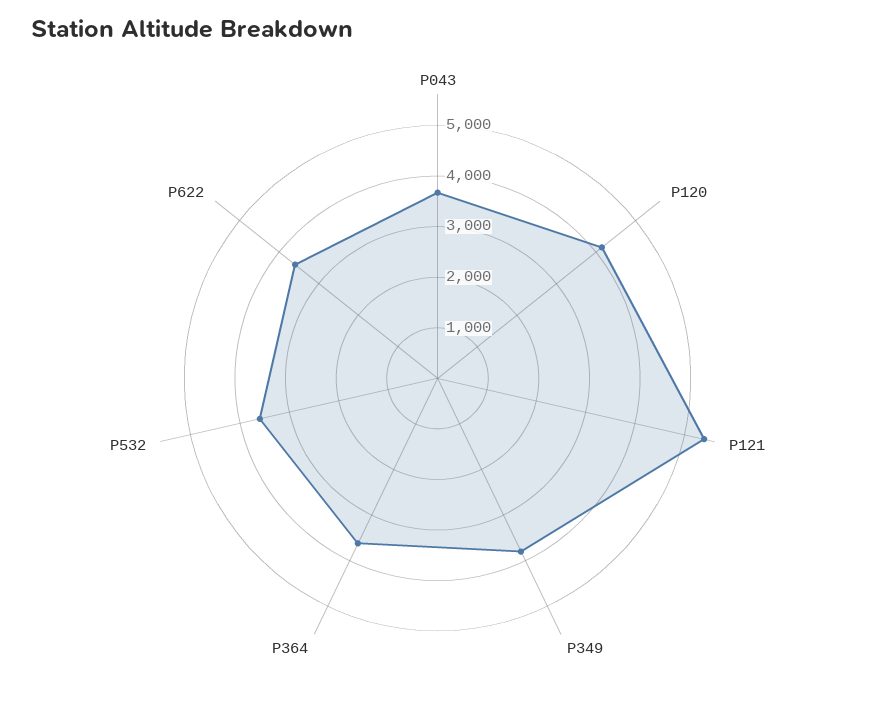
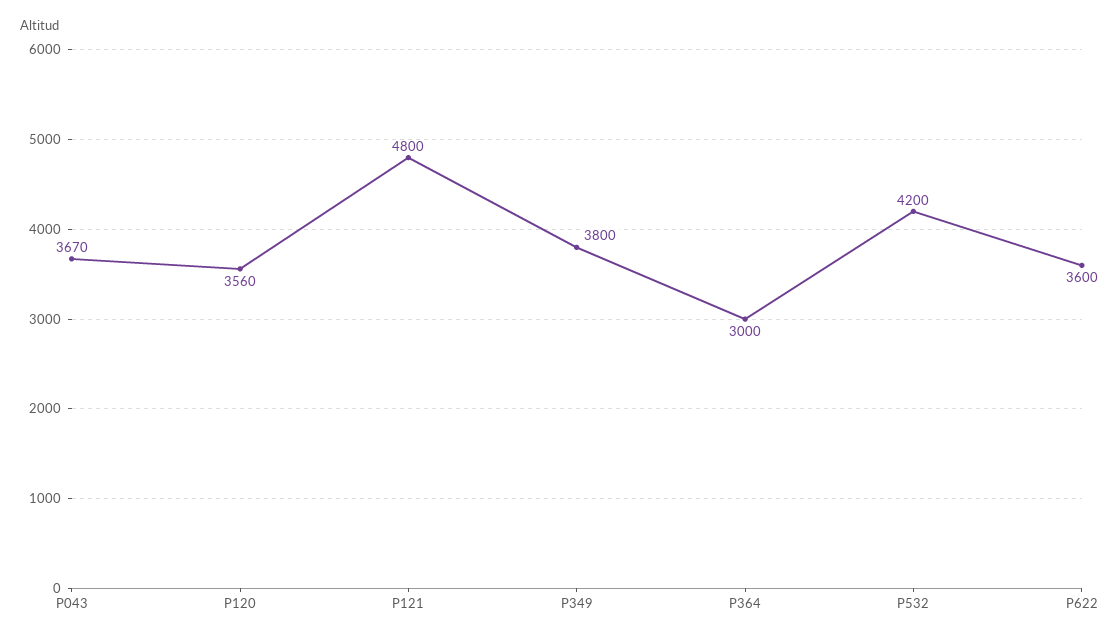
  {
    "P043": 3670,
-   "P120": 4200,
+   "P120": 3560,
-   "P121": 5400,
+   "P121": 4800,
    "P349": 3800,
-   "P364": 3600,
+   "P364": 3000,
-   "P532": 3600,
+   "P532": 4200,
    "P622": 3600
  }

